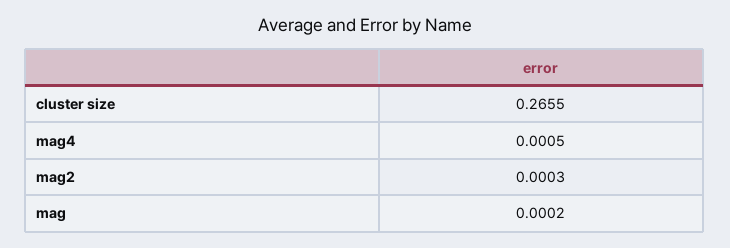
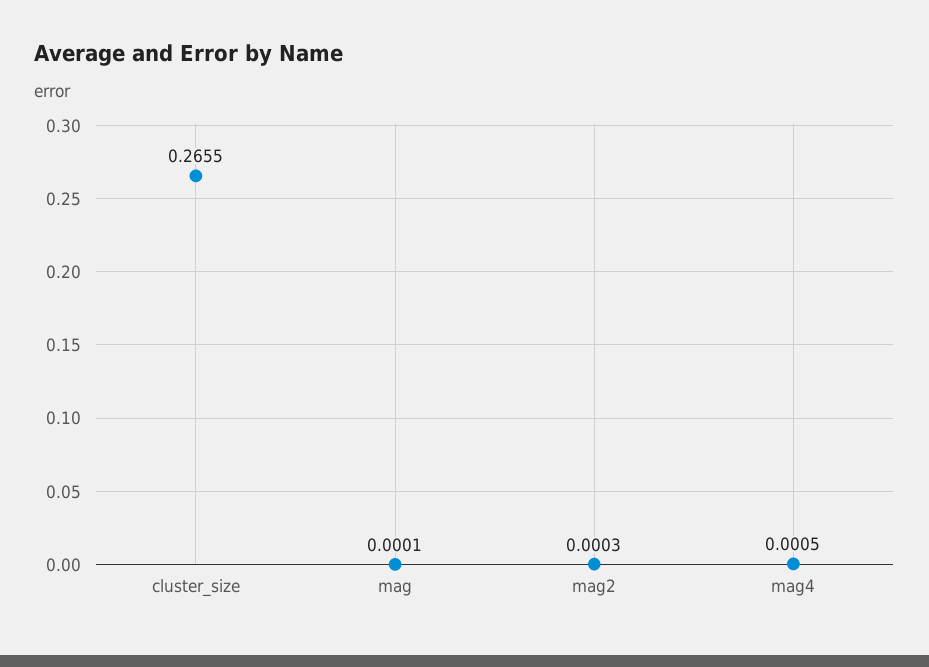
  {
    "cluster size": 0.2655,
    "mag4": 0.0005,
    "mag2": 0.0003,
-   "mag": 0.0002
+   "mag": 0.0001
  }

